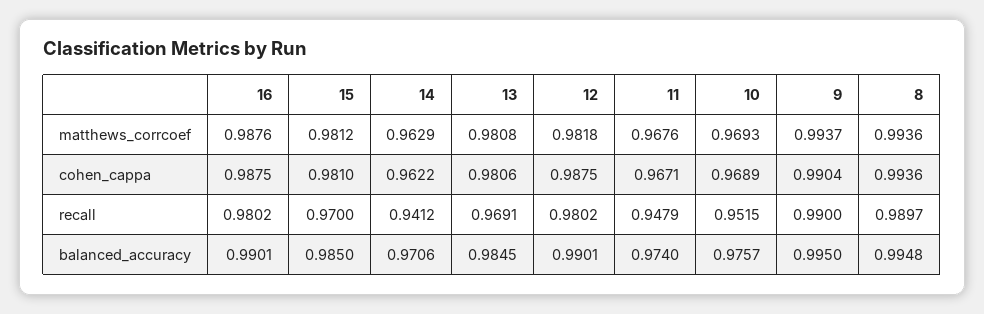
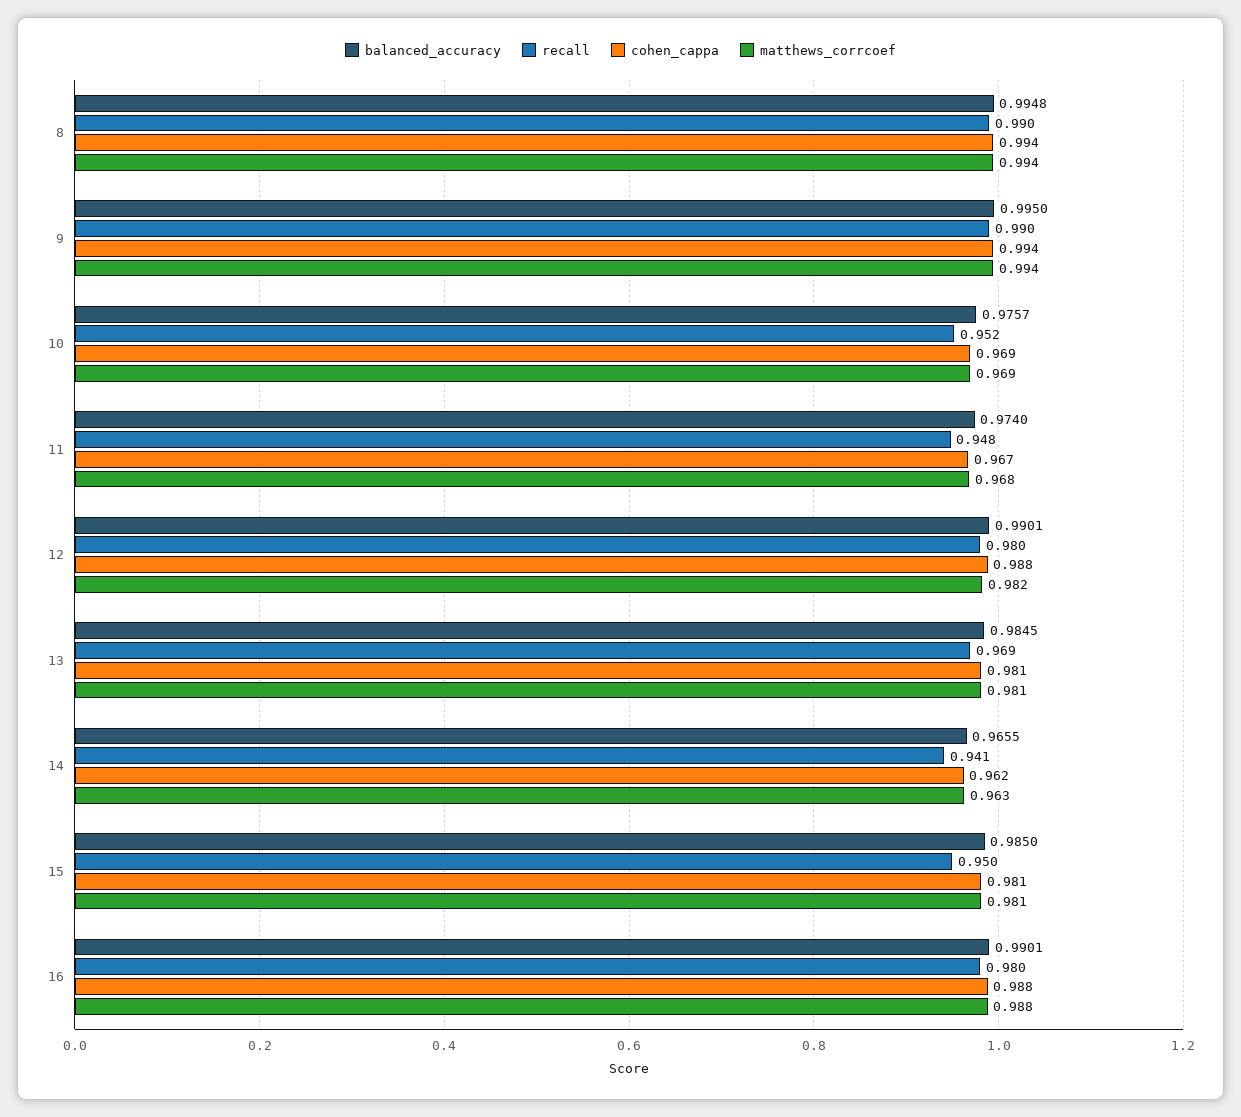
  {
    "matthews_corrcoef": {
      "16": 0.9876,
      "15": 0.9812,
      "14": 0.9629,
      "13": 0.9808,
      "12": 0.9818,
      "11": 0.9676,
      "10": 0.9693,
      "9": 0.9937,
      "8": 0.9936
    },
    "cohen_cappa": {
      "16": 0.9875,
      "15": 0.981,
      "14": 0.9622,
      "13": 0.9806,
      "12": 0.9875,
      "11": 0.9671,
      "10": 0.9689,
-     "9": 0.9904,
+     "9": 0.994,
      "8": 0.9936
    },
    "recall": {
      "16": 0.9802,
-     "15": 0.97,
+     "15": 0.95,
      "14": 0.9412,
      "13": 0.9691,
      "12": 0.9802,
      "11": 0.9479,
      "10": 0.9515,
      "9": 0.99,
      "8": 0.9897
    },
    "balanced_accuracy": {
      "16": 0.9901,
      "15": 0.985,
-     "14": 0.9706,
+     "14": 0.9655,
      "13": 0.9845,
      "12": 0.9901,
      "11": 0.974,
      "10": 0.9757,
      "9": 0.995,
      "8": 0.9948
    }
  }

